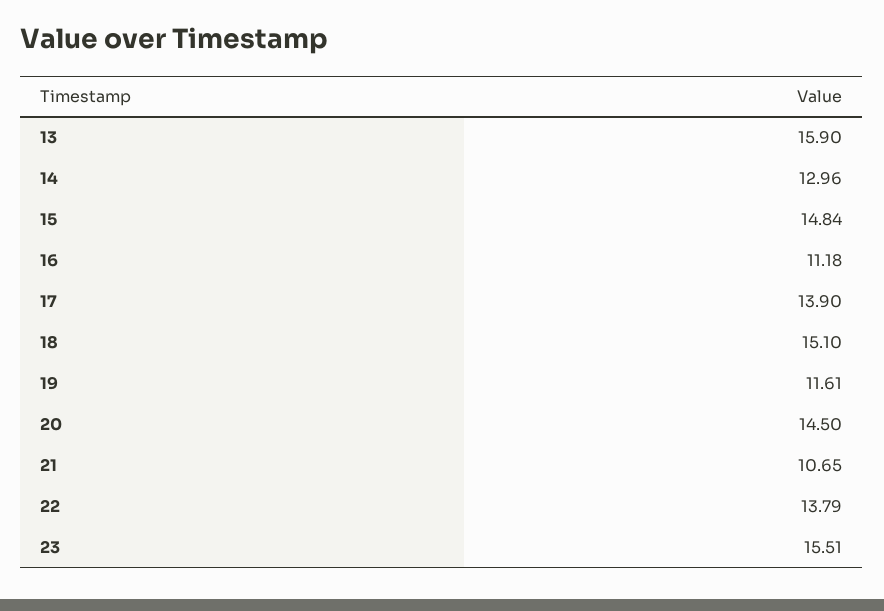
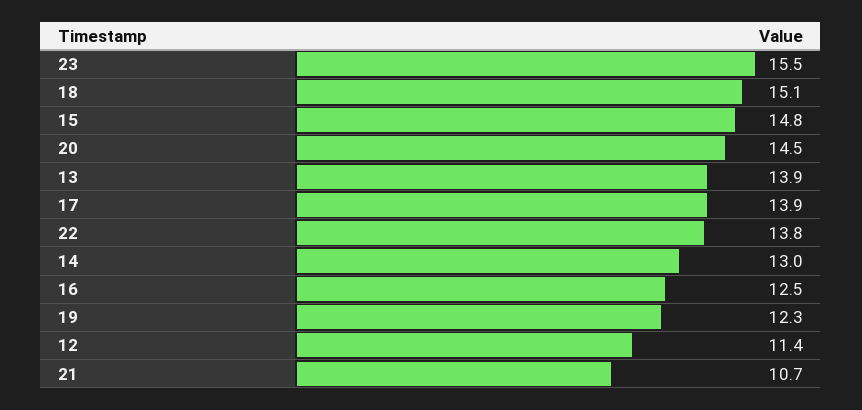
  {
-   "13": 15.9,
+   "13": 13.9,
    "14": 12.96,
    "15": 14.84,
-   "16": 11.18,
+   "16": 12.5,
    "17": 13.9,
    "18": 15.1,
-   "19": 11.61,
+   "19": 12.3,
    "20": 14.5,
    "21": 10.65,
    "22": 13.79,
-   "23": 15.51
+   "23": 15.51,
+   "12": 11.4
  }

